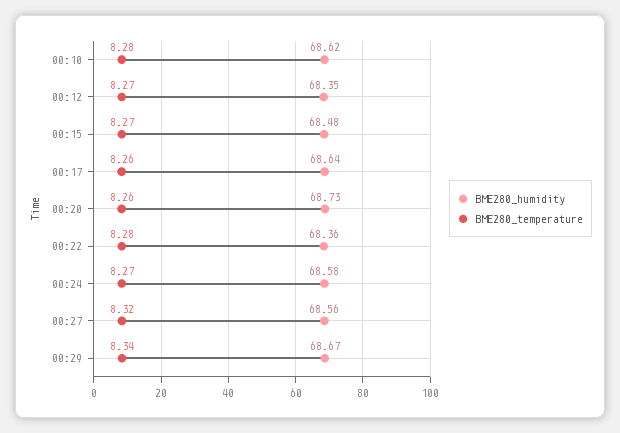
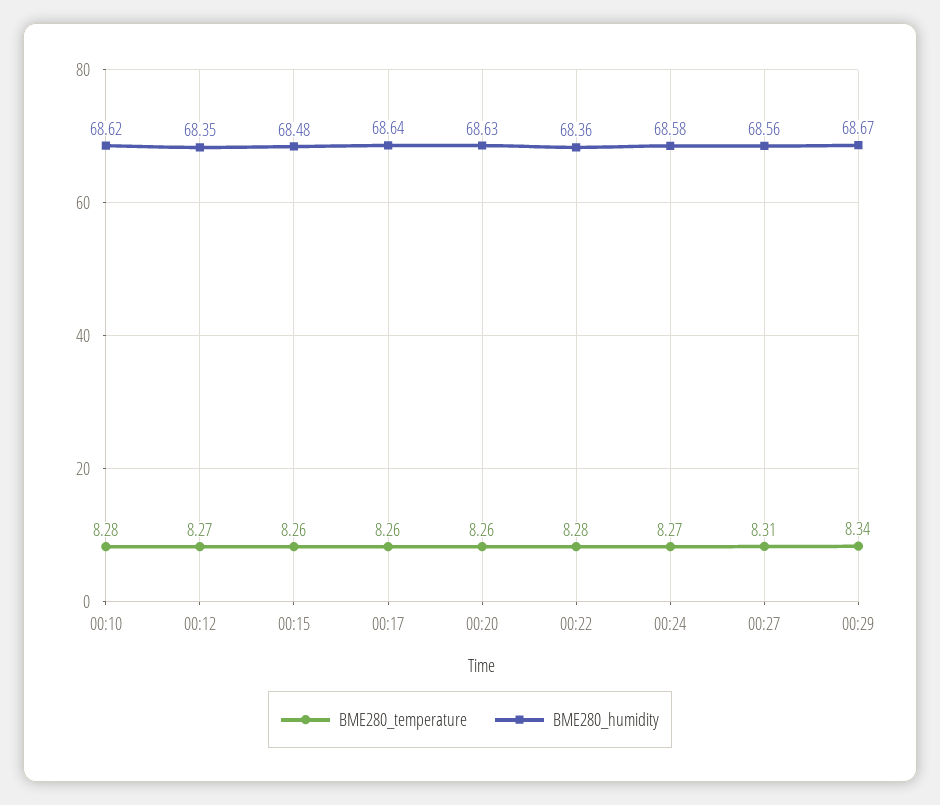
  {
    "BME280_humidity": {
      "00:10": 68.62,
      "00:12": 68.35,
      "00:15": 68.48,
      "00:17": 68.64,
-     "00:20": 68.73,
+     "00:20": 68.63,
      "00:22": 68.36,
      "00:24": 68.58,
      "00:27": 68.56,
      "00:29": 68.67
    },
    "BME280_temperature": {
      "00:10": 8.28,
      "00:12": 8.27,
-     "00:15": 8.27,
+     "00:15": 8.26,
      "00:17": 8.26,
      "00:20": 8.26,
      "00:22": 8.28,
      "00:24": 8.27,
-     "00:27": 8.32,
+     "00:27": 8.31,
      "00:29": 8.34
    }
  }

